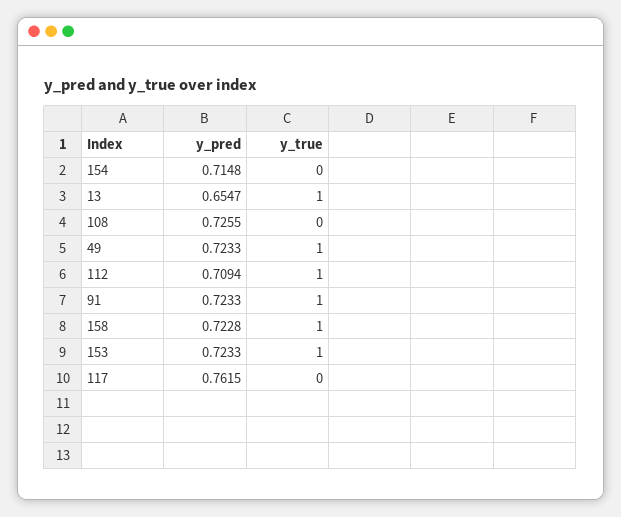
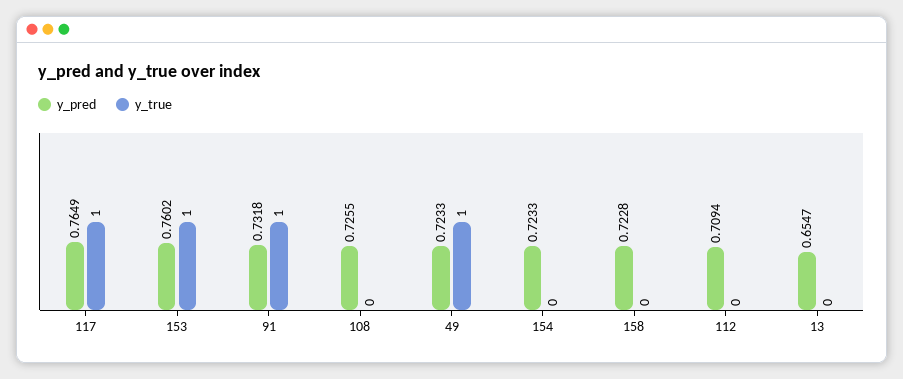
  {
    "y_pred": {
-     "154": 0.7148,
+     "154": 0.7233,
      "13": 0.6547,
      "108": 0.7255,
      "49": 0.7233,
      "112": 0.7094,
-     "91": 0.7233,
+     "91": 0.7318,
      "158": 0.7228,
-     "153": 0.7233,
+     "153": 0.7602,
-     "117": 0.7615
+     "117": 0.7649
    },
    "y_true": {
      "154": 0,
-     "13": 1,
+     "13": 0,
      "108": 0,
      "49": 1,
-     "112": 1,
+     "112": 0,
      "91": 1,
-     "158": 1,
+     "158": 0,
      "153": 1,
-     "117": 0
+     "117": 1
    }
  }

